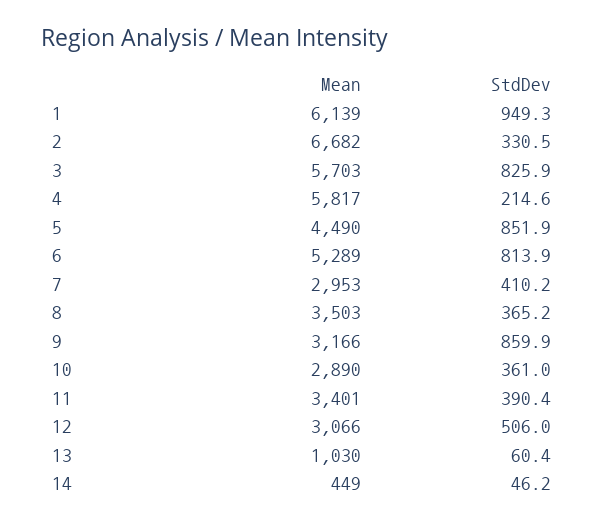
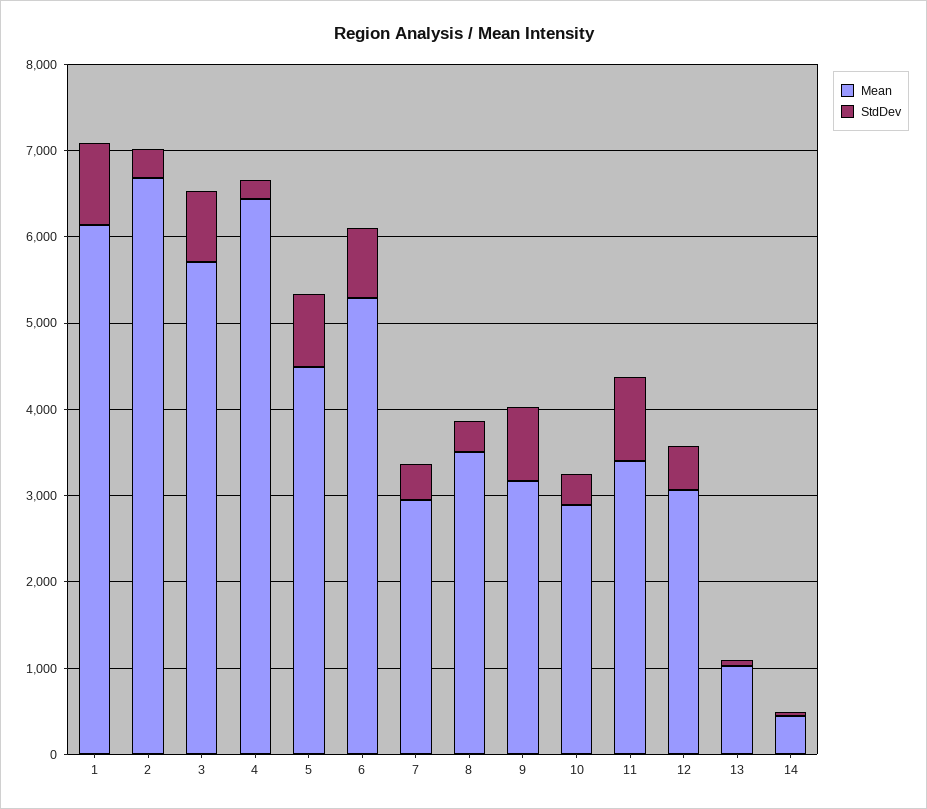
  {
    "Mean": {
      "1": 6139,
      "2": 6682,
      "3": 5703,
-     "4": 5817,
+     "4": 6400,
      "5": 4490,
      "6": 5289,
      "7": 2953,
      "8": 3503,
      "9": 3166,
      "10": 2890,
      "11": 3401,
      "12": 3066,
      "13": 1030,
      "14": 449
    },
    "StdDev": {
      "1": 949.3,
      "2": 330.5,
      "3": 825.9,
      "4": 214.6,
      "5": 851.9,
      "6": 813.9,
      "7": 410.2,
      "8": 365.2,
      "9": 859.9,
      "10": 361,
-     "11": 390.4,
+     "11": 1000,
      "12": 506,
      "13": 60.4,
      "14": 46.2
    }
  }

